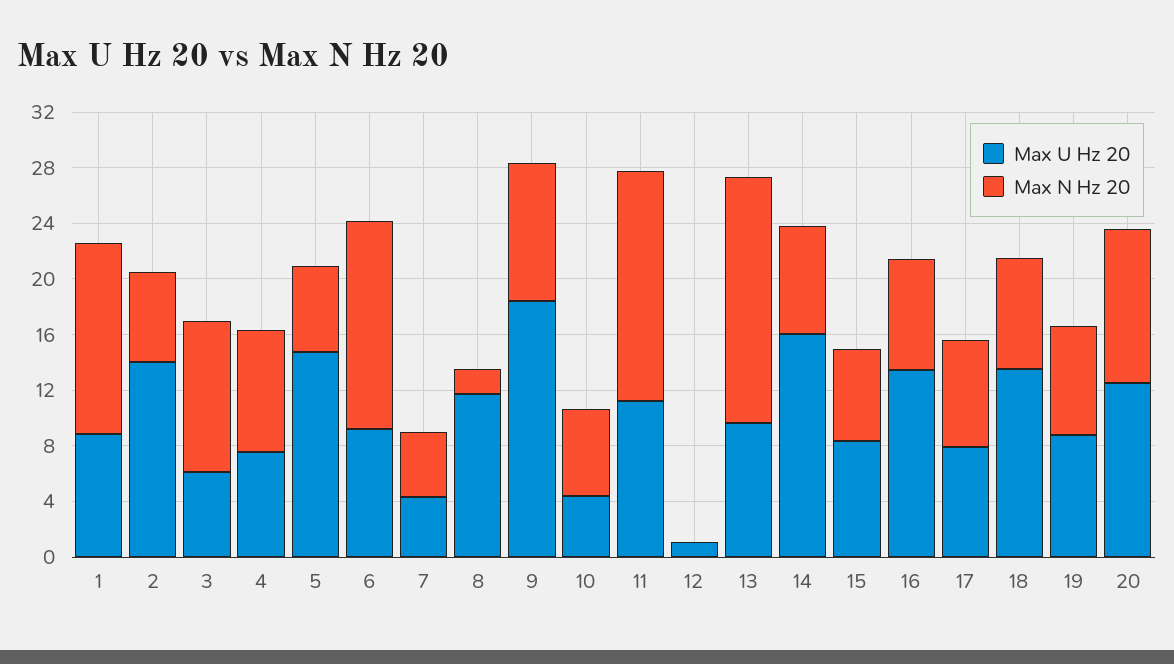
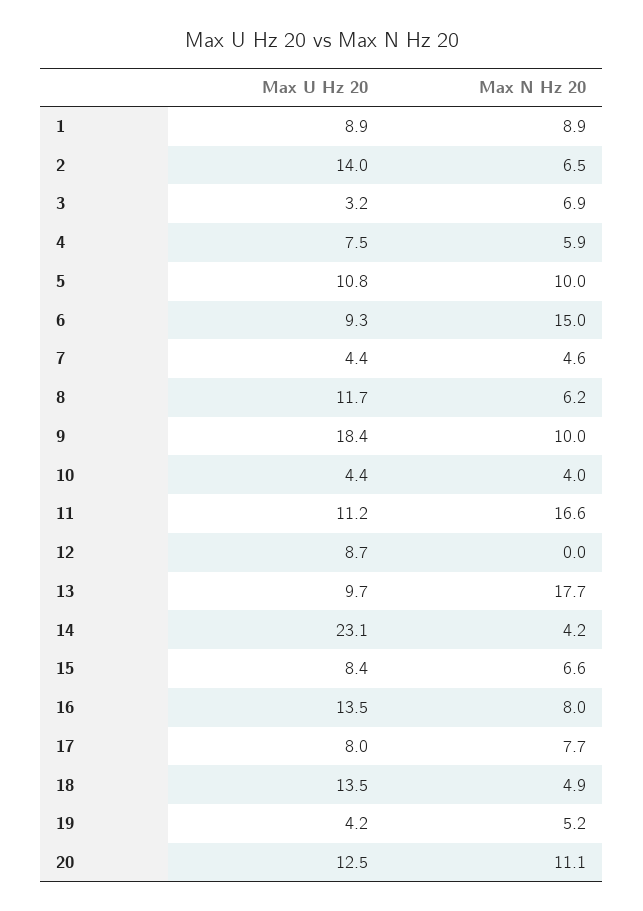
  {
    "Max U Hz 20": {
      "1": 8.9,
      "2": 14,
-     "3": 6,
+     "3": 3.2,
      "4": 7.5,
-     "5": 15,
+     "5": 10.8,
      "6": 9.3,
      "7": 4.4,
      "8": 11.7,
      "9": 18.4,
      "10": 4.4,
      "11": 11.2,
-     "12": 1,
+     "12": 8.7,
      "13": 9.7,
-     "14": 16,
+     "14": 23.1,
      "15": 8.4,
      "16": 13.5,
      "17": 8,
      "18": 13.5,
-     "19": 9,
+     "19": 4.2,
      "20": 12.5
    },
    "Max N Hz 20": {
-     "1": 14,
+     "1": 8.9,
      "2": 6.5,
-     "3": 11,
+     "3": 6.9,
-     "4": 9,
+     "4": 5.9,
-     "5": 6,
+     "5": 10,
      "6": 15,
      "7": 4.6,
-     "8": 2,
+     "8": 6.2,
      "9": 10,
-     "10": 6,
+     "10": 4,
      "11": 16.6,
      "12": 0,
      "13": 17.7,
-     "14": 8,
+     "14": 4.2,
      "15": 6.6,
      "16": 8,
      "17": 7.7,
-     "18": 8,
+     "18": 4.9,
-     "19": 8,
+     "19": 5.2,
      "20": 11.1
    }
  }

